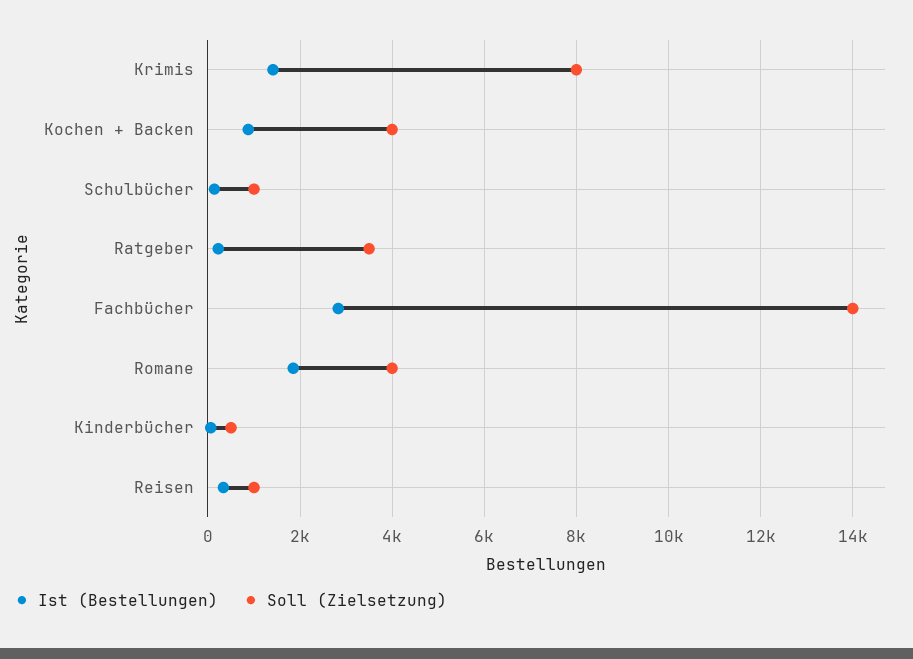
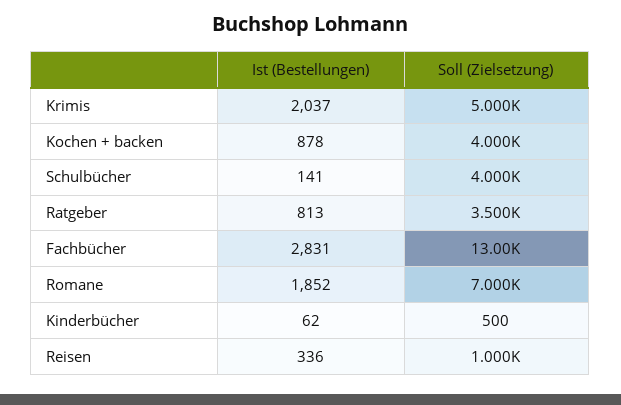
  {
    "Ist (Bestellungen)": {
-     "Krimis": 1400,
+     "Krimis": 2037,
      "Kochen + Backen": 878,
      "Schulbücher": 141,
-     "Ratgeber": 200,
+     "Ratgeber": 813,
      "Fachbücher": 2831,
      "Romane": 1852,
      "Kinderbücher": 62,
      "Reisen": 336
    },
    "Soll (Zielsetzung)": {
-     "Krimis": 8000,
+     "Krimis": 5000,
      "Kochen + Backen": 4000,
-     "Schulbücher": 1000,
+     "Schulbücher": 4000,
      "Ratgeber": 3500,
-     "Fachbücher": 14000,
+     "Fachbücher": 13000,
-     "Romane": 4000,
+     "Romane": 7000,
      "Kinderbücher": 500,
      "Reisen": 1000
    }
  }

